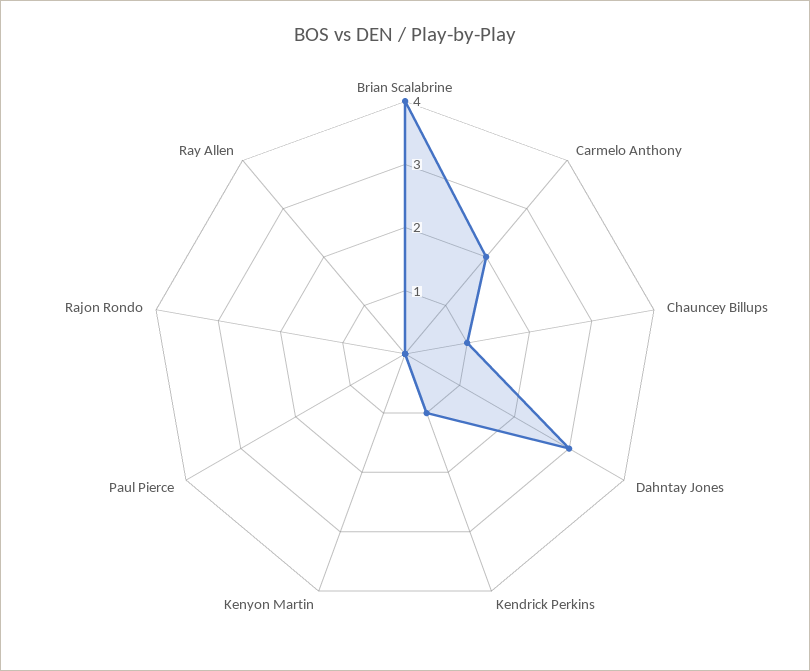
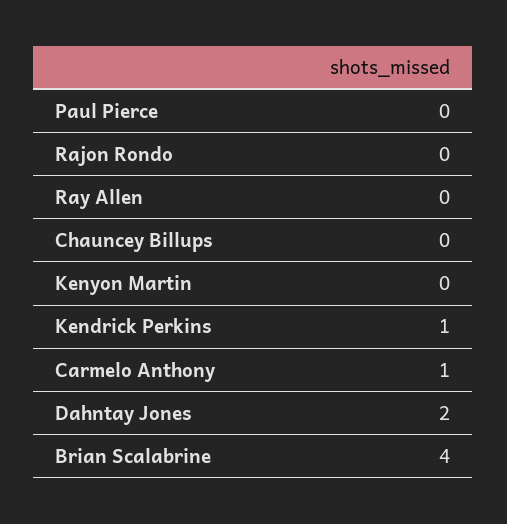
  {
    "Brian Scalabrine": 4,
-   "Carmelo Anthony": 2,
+   "Carmelo Anthony": 1,
-   "Chauncey Billups": 1,
+   "Chauncey Billups": 0,
-   "Dahntay Jones": 3,
+   "Dahntay Jones": 2,
    "Kendrick Perkins": 1,
    "Kenyon Martin": 0,
    "Paul Pierce": 0,
    "Rajon Rondo": 0,
    "Ray Allen": 0
  }

